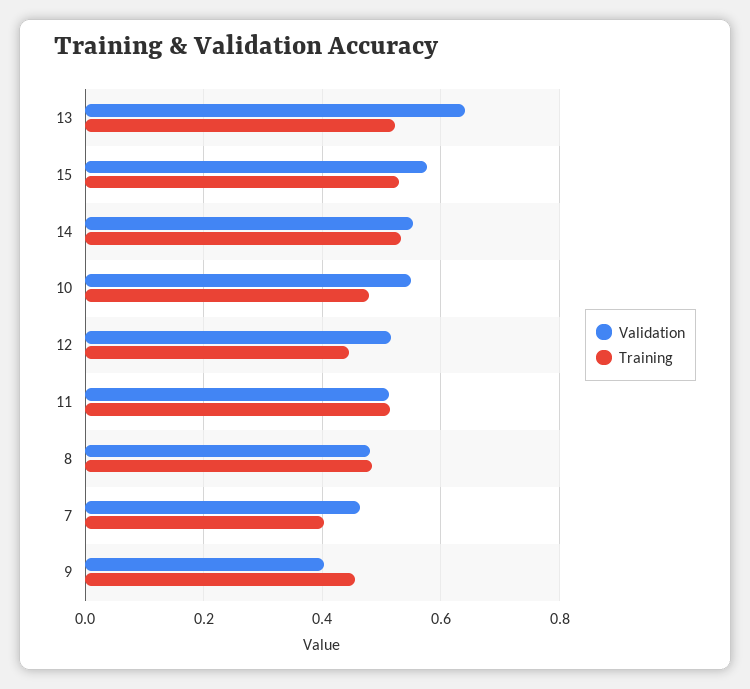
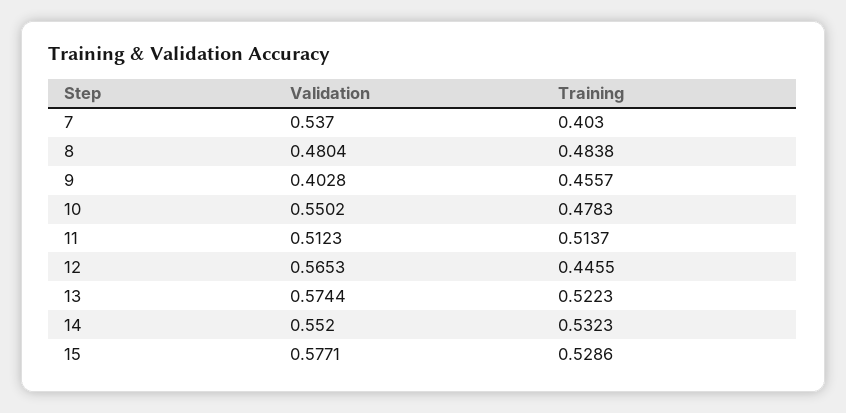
  {
    "Validation": {
-     "13": 0.64,
+     "13": 0.5744,
      "15": 0.5771,
      "14": 0.552,
      "10": 0.5502,
-     "12": 0.52,
+     "12": 0.5653,
      "11": 0.5123,
      "8": 0.4804,
-     "7": 0.46,
+     "7": 0.537,
      "9": 0.4028
    },
    "Training": {
      "13": 0.5223,
      "15": 0.5286,
      "14": 0.5323,
      "10": 0.4783,
      "12": 0.4455,
      "11": 0.5137,
      "8": 0.4838,
      "7": 0.403,
      "9": 0.4557
    }
  }

